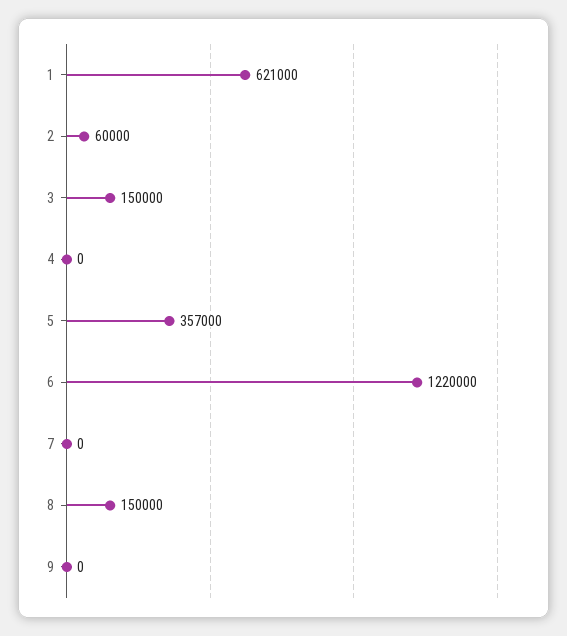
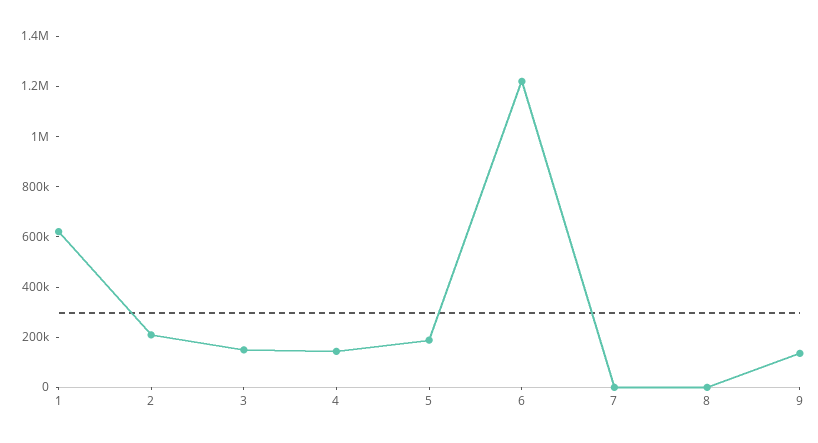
  {
    "1": 621000,
-   "2": 60000,
+   "2": 200000,
    "3": 150000,
-   "4": 0,
+   "4": 150000,
-   "5": 357000,
+   "5": 200000,
    "6": 1220000,
    "7": 0,
-   "8": 150000,
+   "8": 0,
-   "9": 0
+   "9": 150000
  }

